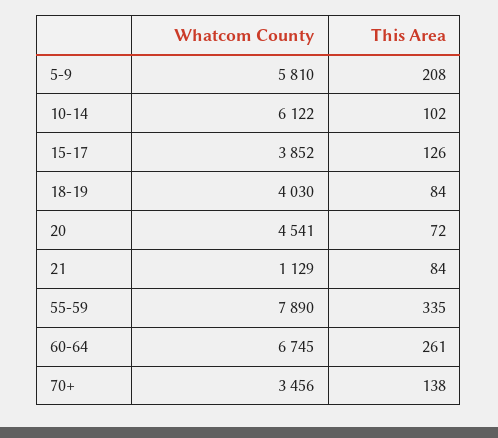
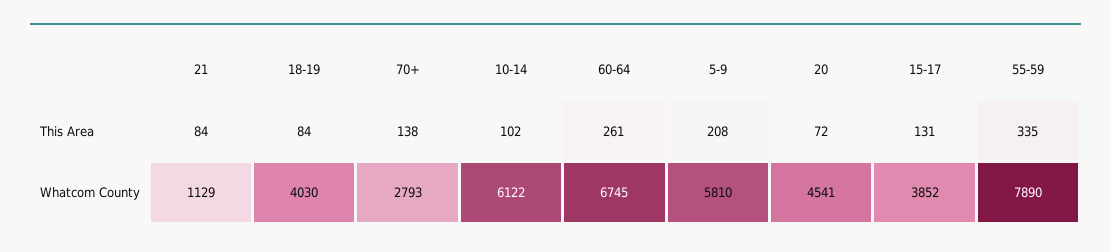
  {
    "Whatcom County": {
      "5-9": 5810,
      "10-14": 6122,
      "15-17": 3852,
      "18-19": 4030,
      "20": 4541,
      "21": 1129,
      "55-59": 7890,
      "60-64": 6745,
-     "70+": 3456
+     "70+": 2793
    },
    "This Area": {
      "5-9": 208,
      "10-14": 102,
-     "15-17": 126,
+     "15-17": 131,
      "18-19": 84,
      "20": 72,
      "21": 84,
      "55-59": 335,
      "60-64": 261,
      "70+": 138
    }
  }

